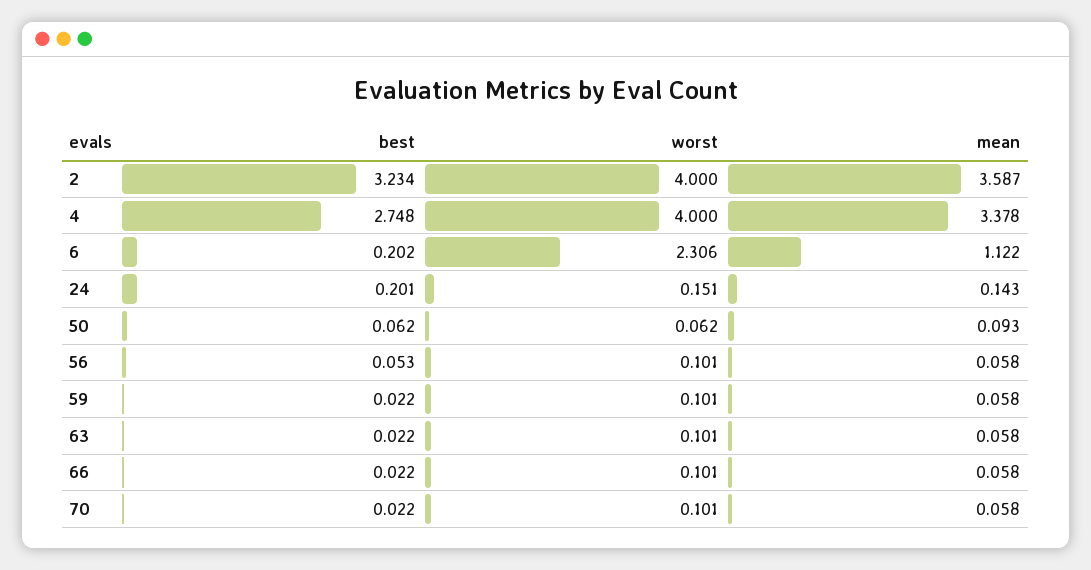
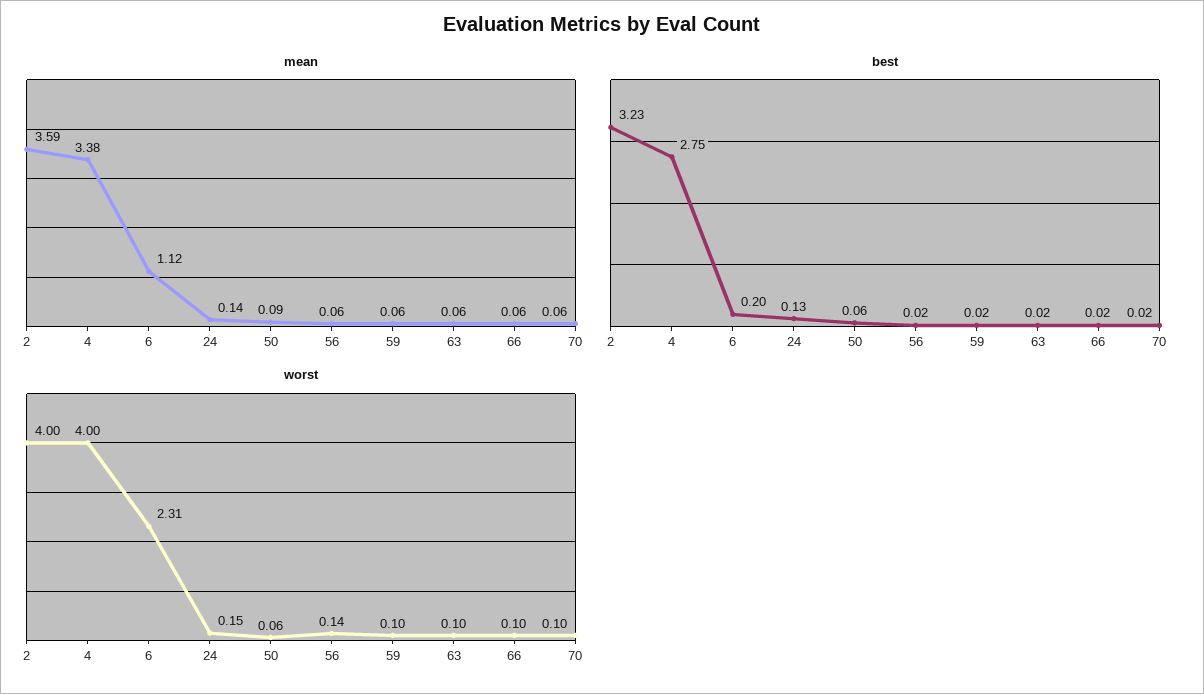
  {
    "best": {
      "2": 3.234,
      "4": 2.748,
      "6": 0.202,
-     "24": 0.201,
+     "24": 0.13,
      "50": 0.062,
-     "56": 0.053,
+     "56": 0.02,
      "59": 0.022,
      "63": 0.022,
      "66": 0.022,
      "70": 0.022
    },
    "worst": {
      "2": 4,
      "4": 4,
      "6": 2.306,
      "24": 0.151,
      "50": 0.062,
-     "56": 0.101,
+     "56": 0.14,
      "59": 0.101,
      "63": 0.101,
      "66": 0.101,
      "70": 0.101
    },
    "mean": {
      "2": 3.587,
      "4": 3.378,
      "6": 1.122,
      "24": 0.143,
      "50": 0.093,
      "56": 0.058,
      "59": 0.058,
      "63": 0.058,
      "66": 0.058,
      "70": 0.058
    }
  }

